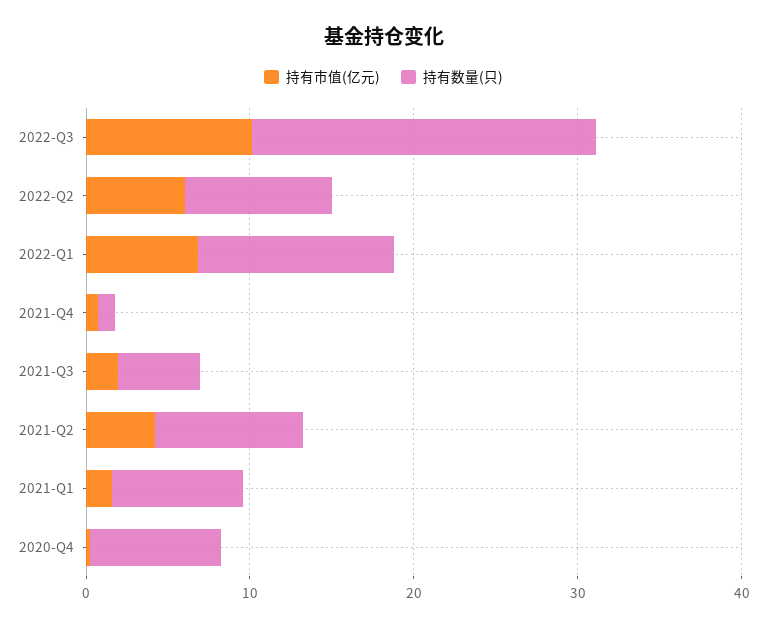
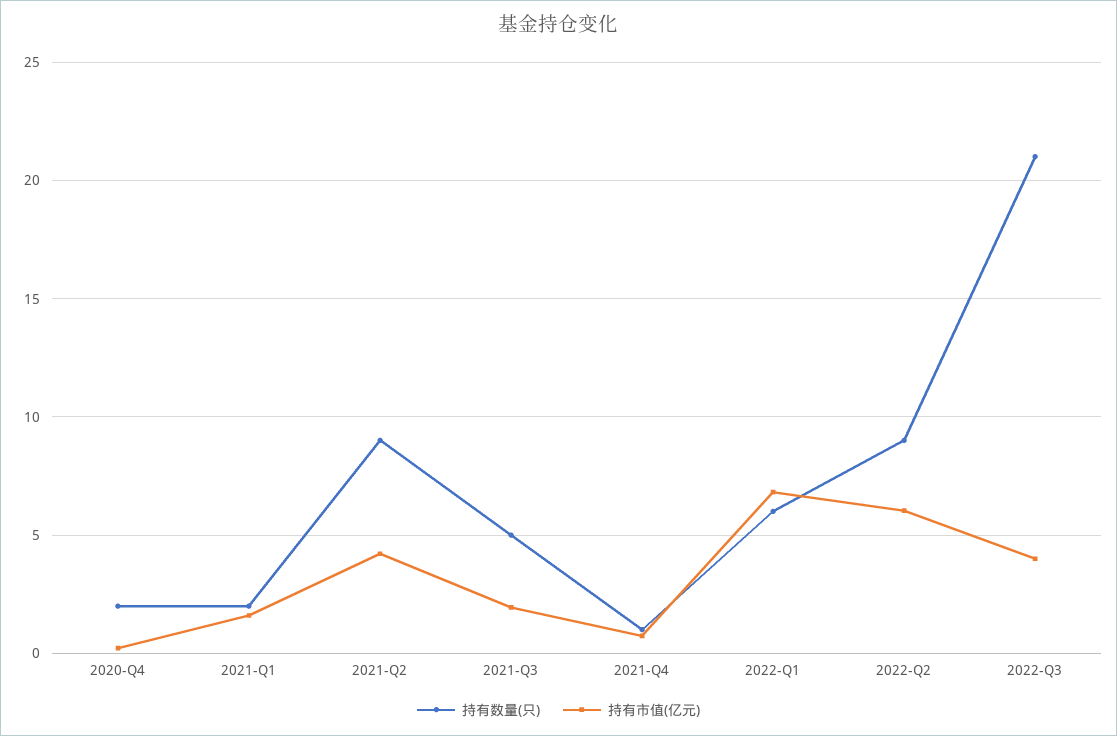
  {
    "持有市值(亿元)": {
-     "2022-Q3": 10,
+     "2022-Q3": 4,
      "2022-Q2": 6,
      "2022-Q1": 7,
      "2021-Q4": 0.5,
      "2021-Q3": 2,
      "2021-Q2": 4,
      "2021-Q1": 1.5,
      "2020-Q4": 0
    },
    "持有数量(只)": {
      "2022-Q3": 21,
      "2022-Q2": 9,
-     "2022-Q1": 12,
+     "2022-Q1": 6,
      "2021-Q4": 1,
      "2021-Q3": 5,
      "2021-Q2": 9,
-     "2021-Q1": 8,
+     "2021-Q1": 2,
-     "2020-Q4": 8
+     "2020-Q4": 2
    }
  }

